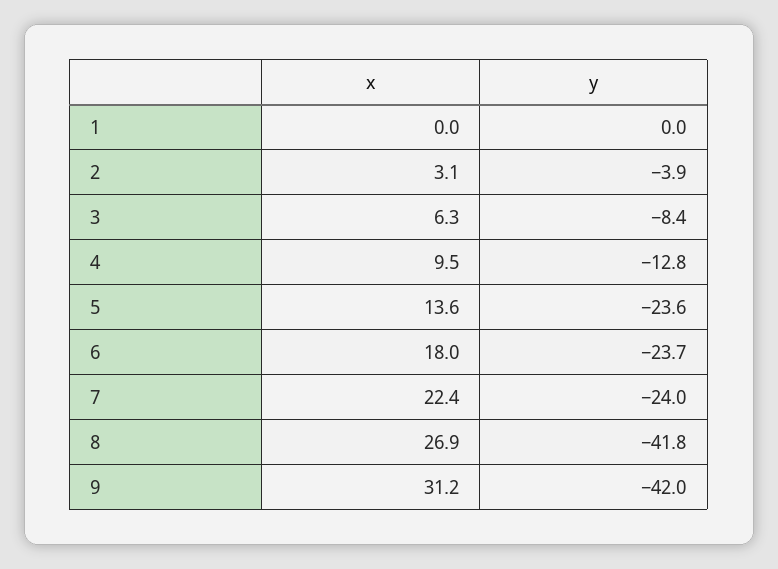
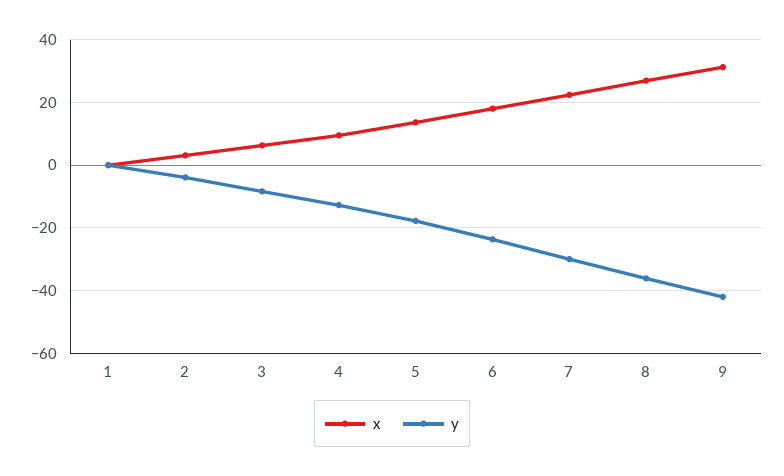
  {
    "x": {
      "1": 0,
      "2": 3.1,
      "3": 6.3,
      "4": 9.5,
      "5": 13.6,
      "6": 18,
      "7": 22.4,
      "8": 26.9,
      "9": 31.2
    },
    "y": {
      "1": 0,
      "2": -3.9,
      "3": -8.4,
      "4": -12.8,
-     "5": -23.6,
+     "5": -18,
      "6": -23.7,
-     "7": -24,
+     "7": -30,
-     "8": -41.8,
+     "8": -36,
      "9": -42
    }
  }

